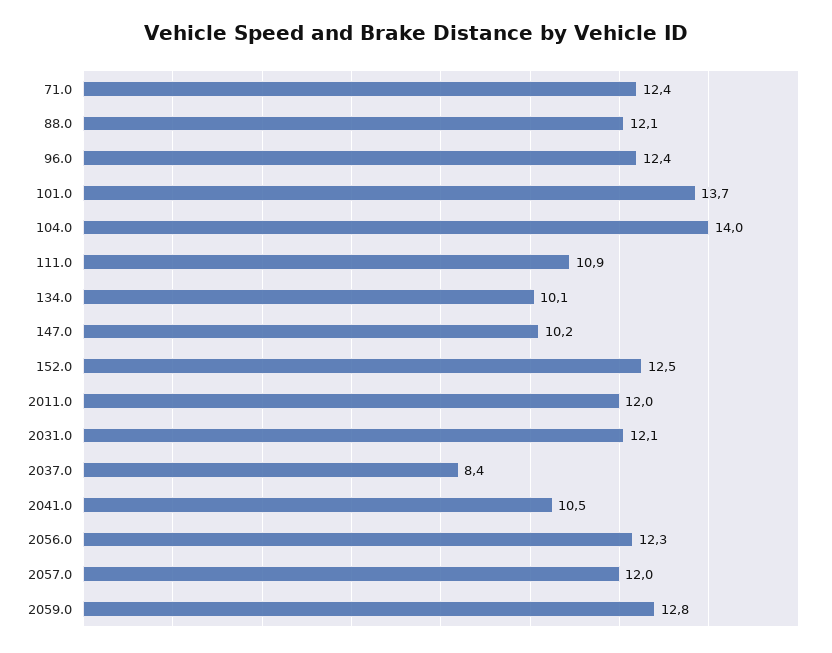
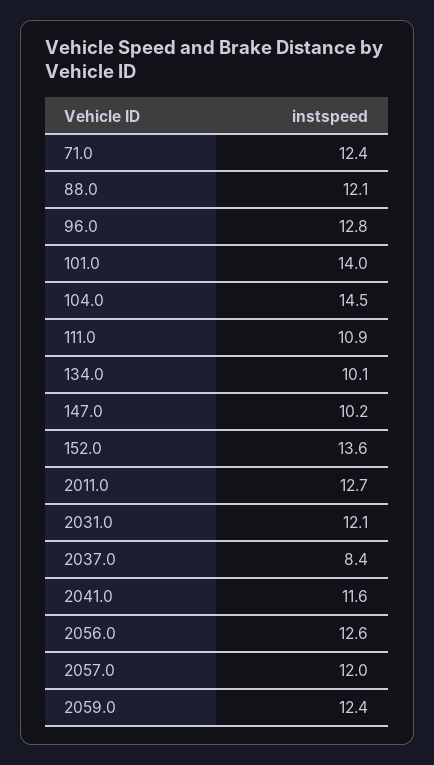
  {
    "71.0": 12.4,
    "88.0": 12.1,
-   "96.0": 12.4,
+   "96.0": 12.8,
-   "101.0": 13.7,
+   "101.0": 14,
-   "104.0": 14,
+   "104.0": 14.5,
    "111.0": 10.9,
    "134.0": 10.1,
    "147.0": 10.2,
-   "152.0": 12.5,
+   "152.0": 13.6,
-   "2011.0": 12,
+   "2011.0": 12.7,
    "2031.0": 12.1,
    "2037.0": 8.4,
-   "2041.0": 10.5,
+   "2041.0": 11.6,
-   "2056.0": 12.3,
+   "2056.0": 12.6,
    "2057.0": 12,
-   "2059.0": 12.8
+   "2059.0": 12.4
  }

